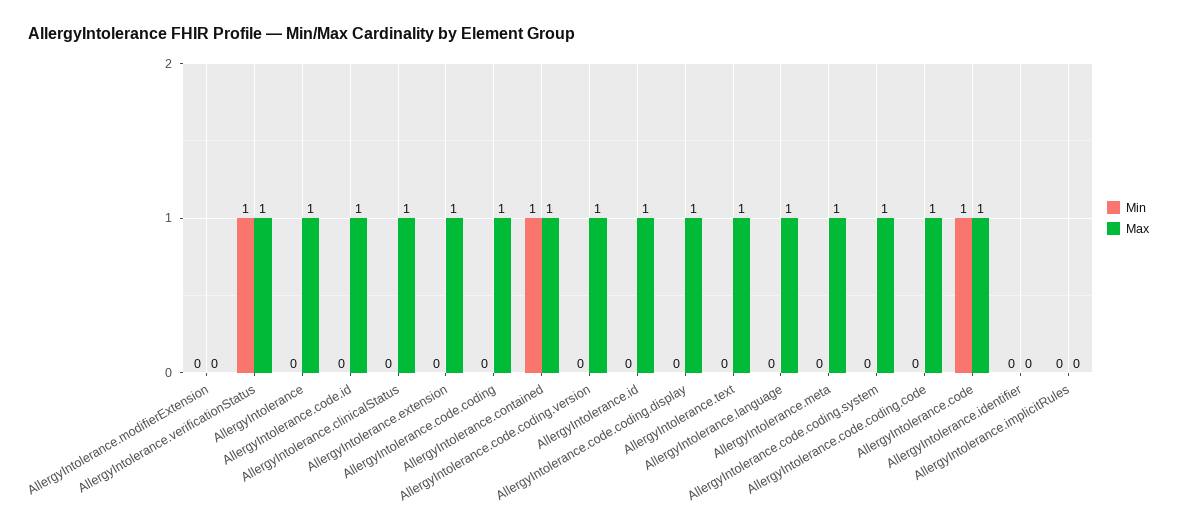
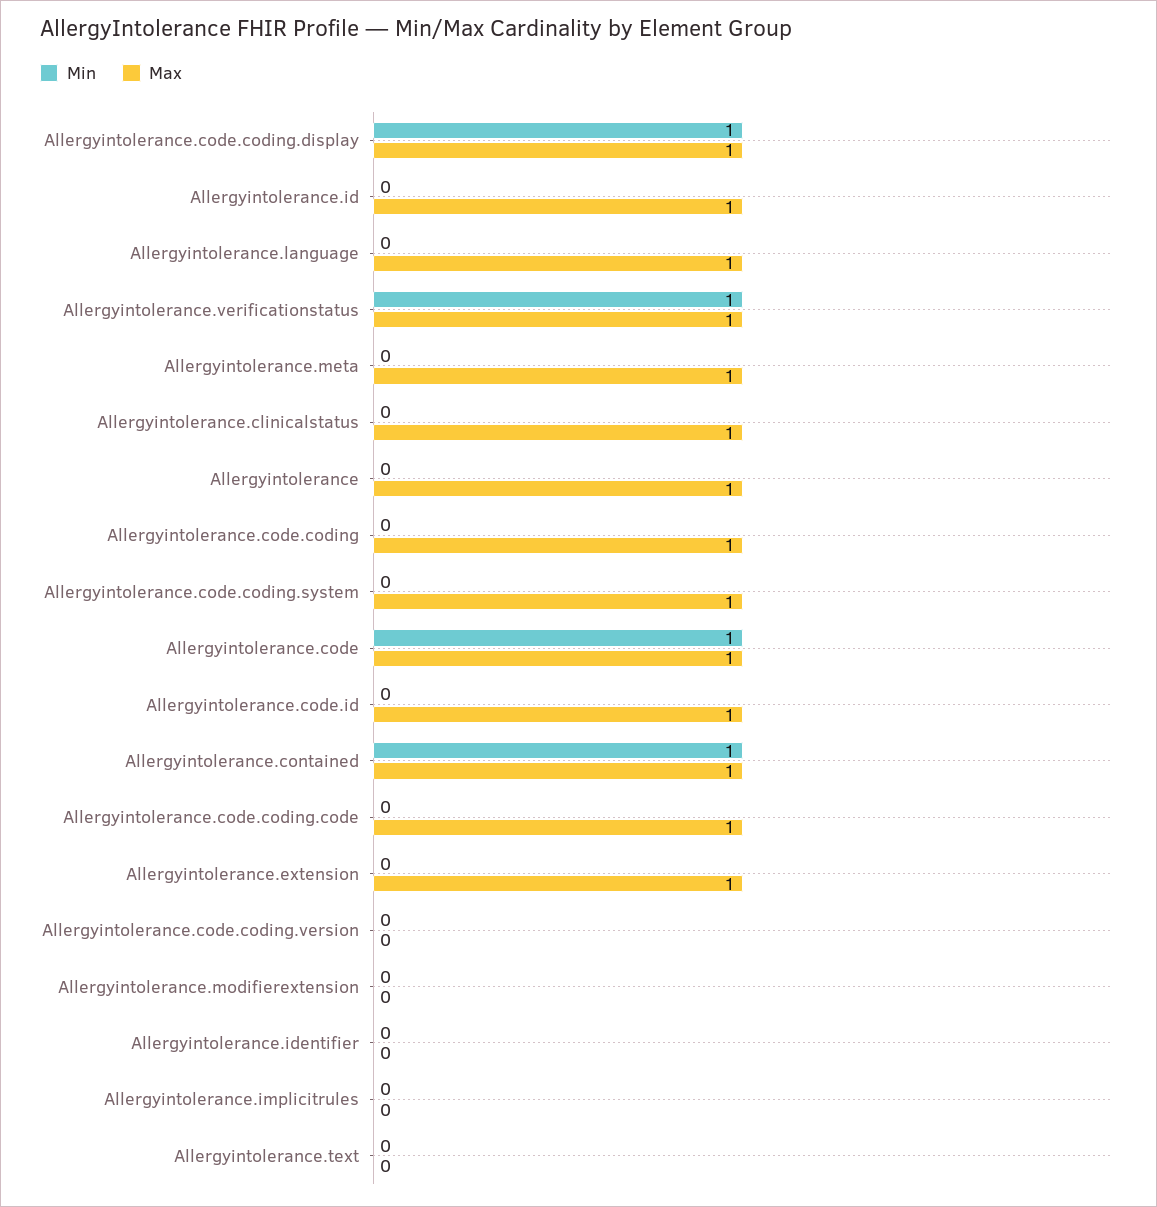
  {
    "Min": {
      "AllergyIntolerance.modifierExtension": 0,
      "AllergyIntolerance.verificationStatus": 1,
      "AllergyIntolerance": 0,
      "AllergyIntolerance.code.id": 0,
      "AllergyIntolerance.clinicalStatus": 0,
      "AllergyIntolerance.extension": 0,
      "AllergyIntolerance.code.coding": 0,
      "AllergyIntolerance.contained": 1,
      "AllergyIntolerance.code.coding.version": 0,
      "AllergyIntolerance.id": 0,
-     "AllergyIntolerance.code.coding.display": 0,
+     "AllergyIntolerance.code.coding.display": 1,
      "AllergyIntolerance.text": 0,
      "AllergyIntolerance.language": 0,
      "AllergyIntolerance.meta": 0,
      "AllergyIntolerance.code.coding.system": 0,
      "AllergyIntolerance.code.coding.code": 0,
      "AllergyIntolerance.code": 1,
      "AllergyIntolerance.identifier": 0,
      "AllergyIntolerance.implicitRules": 0
    },
    "Max": {
      "AllergyIntolerance.modifierExtension": 0,
      "AllergyIntolerance.verificationStatus": 1,
      "AllergyIntolerance": 1,
      "AllergyIntolerance.code.id": 1,
      "AllergyIntolerance.clinicalStatus": 1,
      "AllergyIntolerance.extension": 1,
      "AllergyIntolerance.code.coding": 1,
      "AllergyIntolerance.contained": 1,
-     "AllergyIntolerance.code.coding.version": 1,
+     "AllergyIntolerance.code.coding.version": 0,
      "AllergyIntolerance.id": 1,
      "AllergyIntolerance.code.coding.display": 1,
-     "AllergyIntolerance.text": 1,
+     "AllergyIntolerance.text": 0,
      "AllergyIntolerance.language": 1,
      "AllergyIntolerance.meta": 1,
      "AllergyIntolerance.code.coding.system": 1,
      "AllergyIntolerance.code.coding.code": 1,
      "AllergyIntolerance.code": 1,
      "AllergyIntolerance.identifier": 0,
      "AllergyIntolerance.implicitRules": 0
    }
  }

